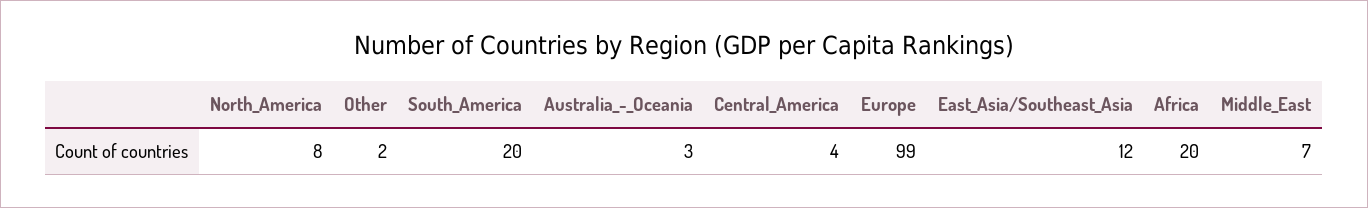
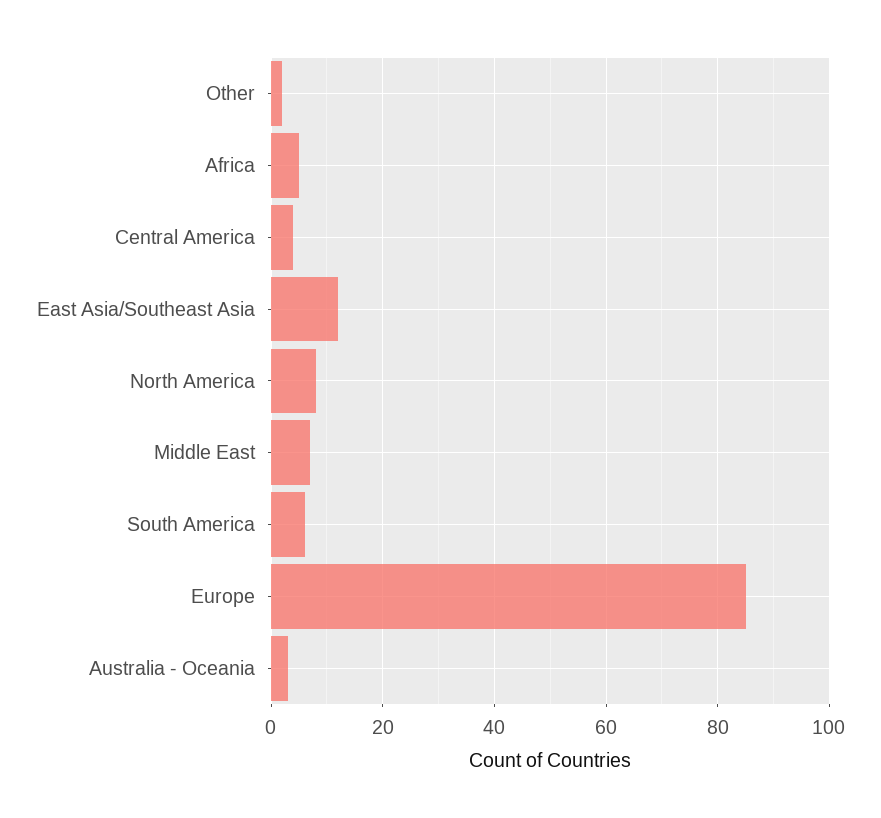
  {
    "North_America": 8,
    "Other": 2,
-   "South_America": 20,
+   "South_America": 5,
    "Australia_-_Oceania": 3,
    "Central_America": 4,
-   "Europe": 99,
+   "Europe": 85,
    "East_Asia/Southeast_Asia": 12,
-   "Africa": 20,
+   "Africa": 5,
    "Middle_East": 7
  }

